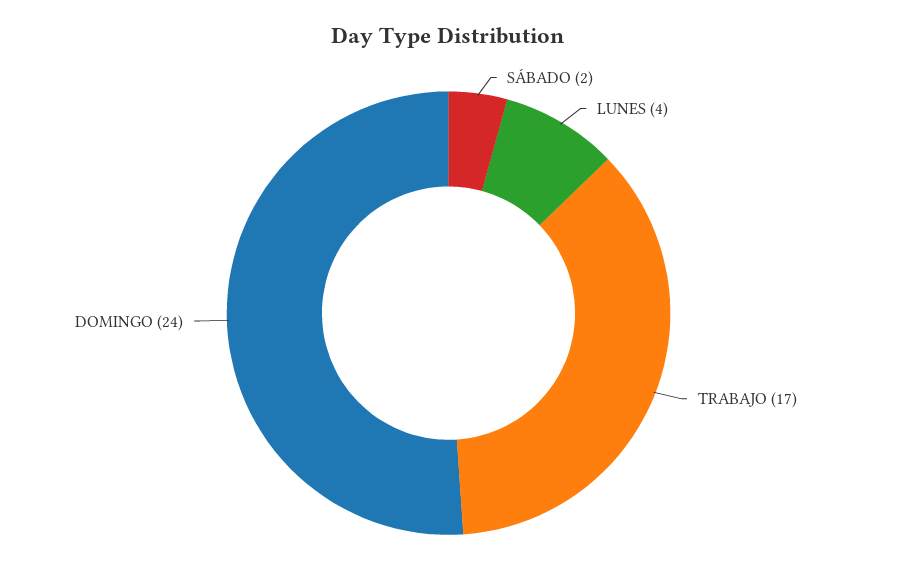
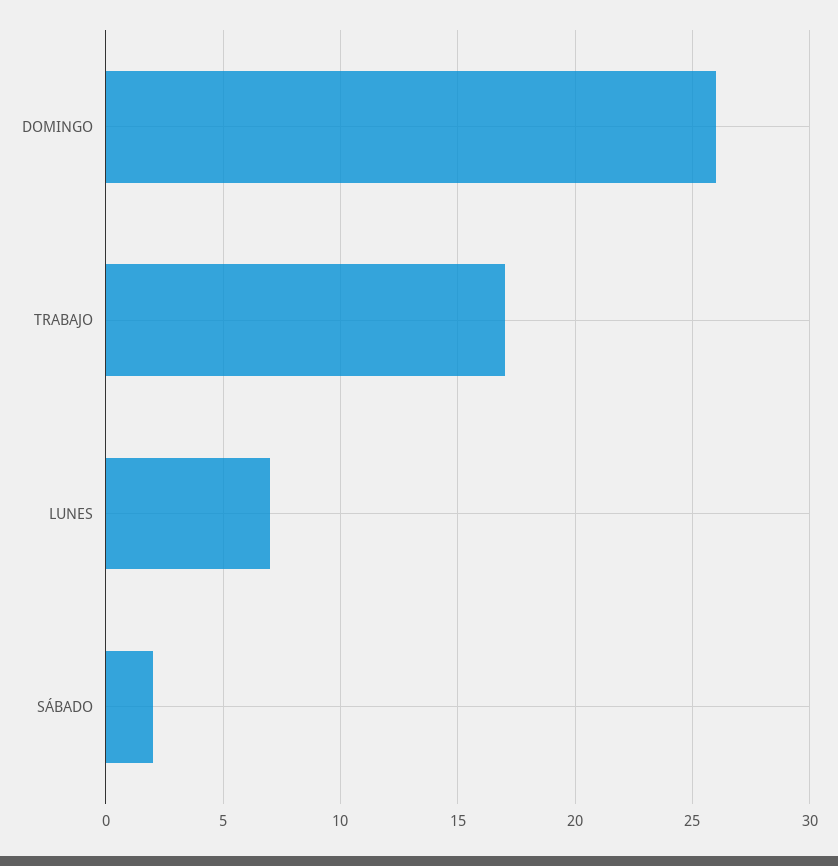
  {
    "SÁBADO": 2,
-   "LUNES": 4,
+   "LUNES": 7,
    "TRABAJO": 17,
-   "DOMINGO": 24
+   "DOMINGO": 26
  }

